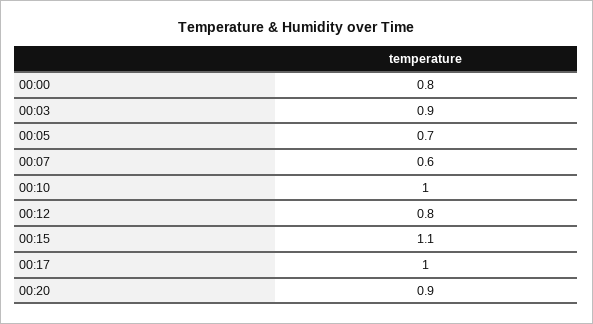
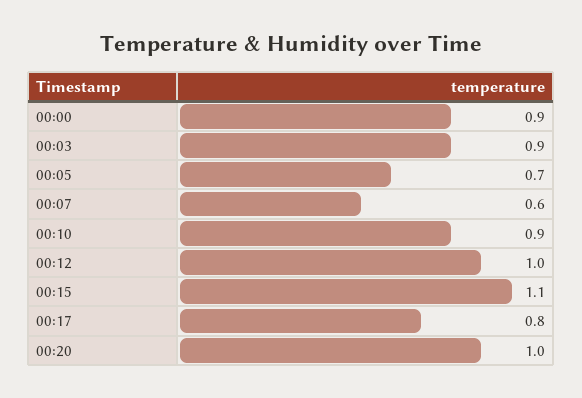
  {
-   "00:00": 0.8,
+   "00:00": 0.9,
    "00:03": 0.9,
    "00:05": 0.7,
    "00:07": 0.6,
-   "00:10": 1,
+   "00:10": 0.9,
-   "00:12": 0.8,
+   "00:12": 1,
    "00:15": 1.1,
-   "00:17": 1,
+   "00:17": 0.8,
-   "00:20": 0.9
+   "00:20": 1
  }

